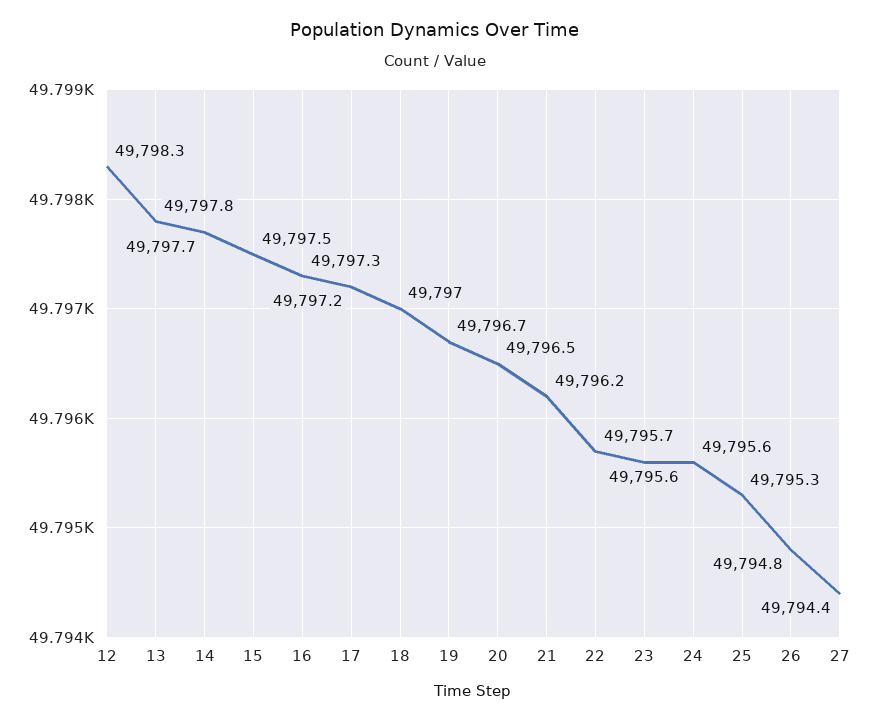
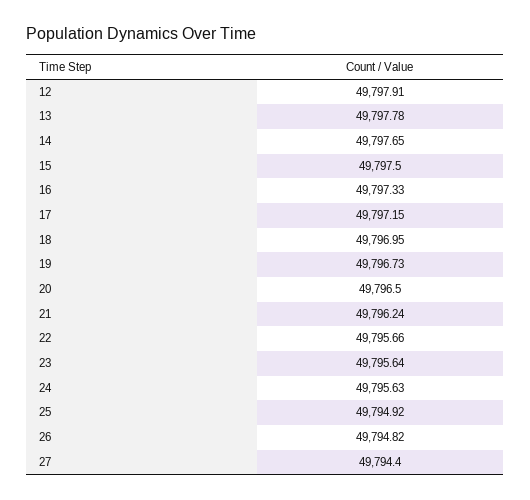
  {
-   "12": 49798.3,
+   "12": 49797.91,
    "13": 49797.78,
    "14": 49797.65,
    "15": 49797.5,
    "16": 49797.33,
    "17": 49797.15,
    "18": 49796.95,
    "19": 49796.73,
    "20": 49796.5,
    "21": 49796.24,
    "22": 49795.66,
    "23": 49795.64,
    "24": 49795.63,
-   "25": 49795.3,
+   "25": 49794.92,
    "26": 49794.82,
    "27": 49794.4
  }

